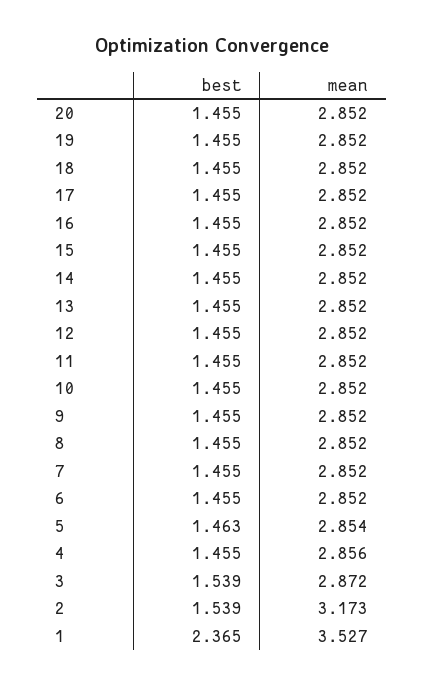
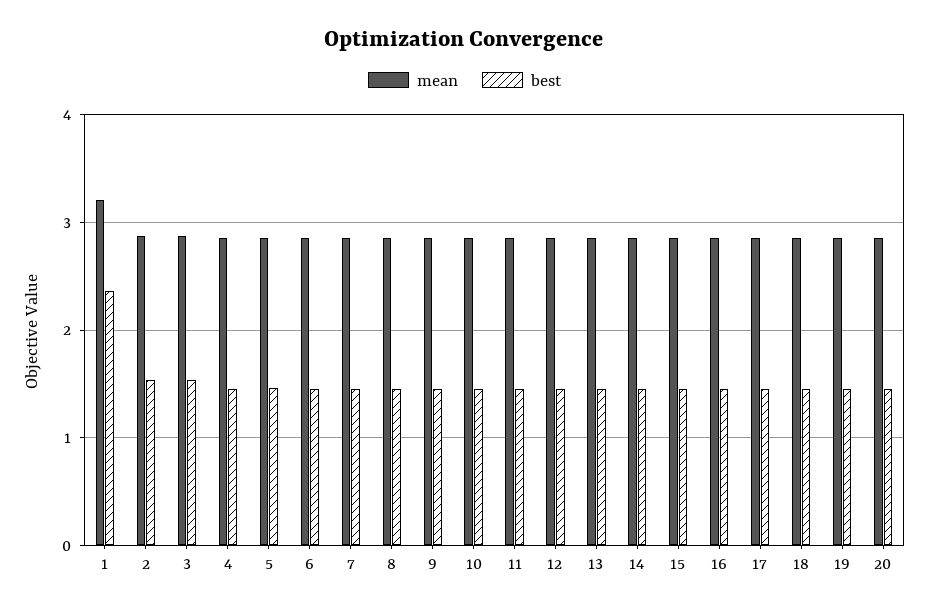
  {
    "best": {
      "20": 1.455,
      "19": 1.455,
      "18": 1.455,
      "17": 1.455,
      "16": 1.455,
      "15": 1.455,
      "14": 1.455,
      "13": 1.455,
      "12": 1.455,
      "11": 1.455,
      "10": 1.455,
      "9": 1.455,
      "8": 1.455,
      "7": 1.455,
      "6": 1.455,
      "5": 1.463,
      "4": 1.455,
      "3": 1.539,
      "2": 1.539,
      "1": 2.365
    },
    "mean": {
      "20": 2.852,
      "19": 2.852,
      "18": 2.852,
      "17": 2.852,
      "16": 2.852,
      "15": 2.852,
      "14": 2.852,
      "13": 2.852,
      "12": 2.852,
      "11": 2.852,
      "10": 2.852,
      "9": 2.852,
      "8": 2.852,
      "7": 2.852,
      "6": 2.852,
      "5": 2.854,
      "4": 2.856,
      "3": 2.872,
-     "2": 3.173,
+     "2": 2.9,
-     "1": 3.527
+     "1": 3.2
    }
  }

